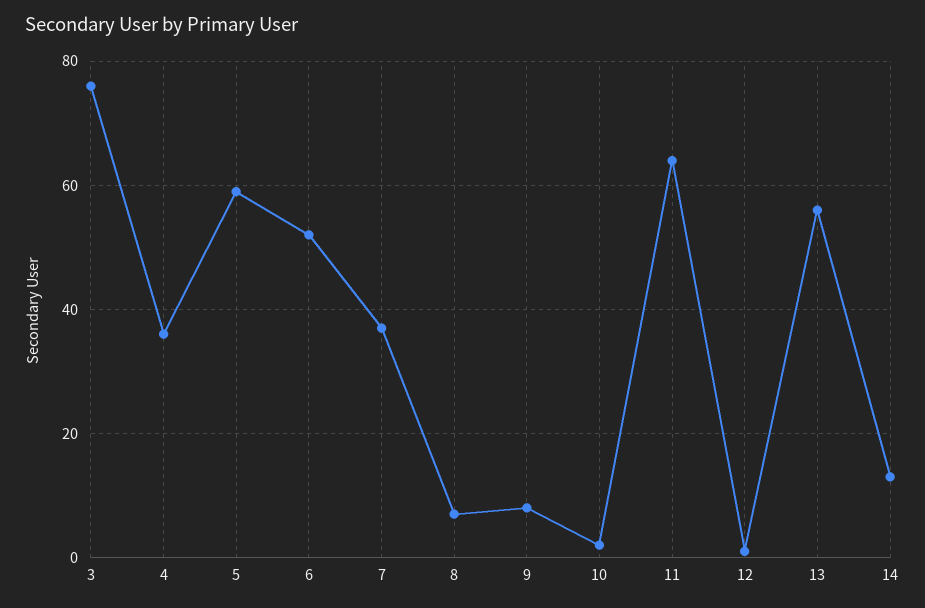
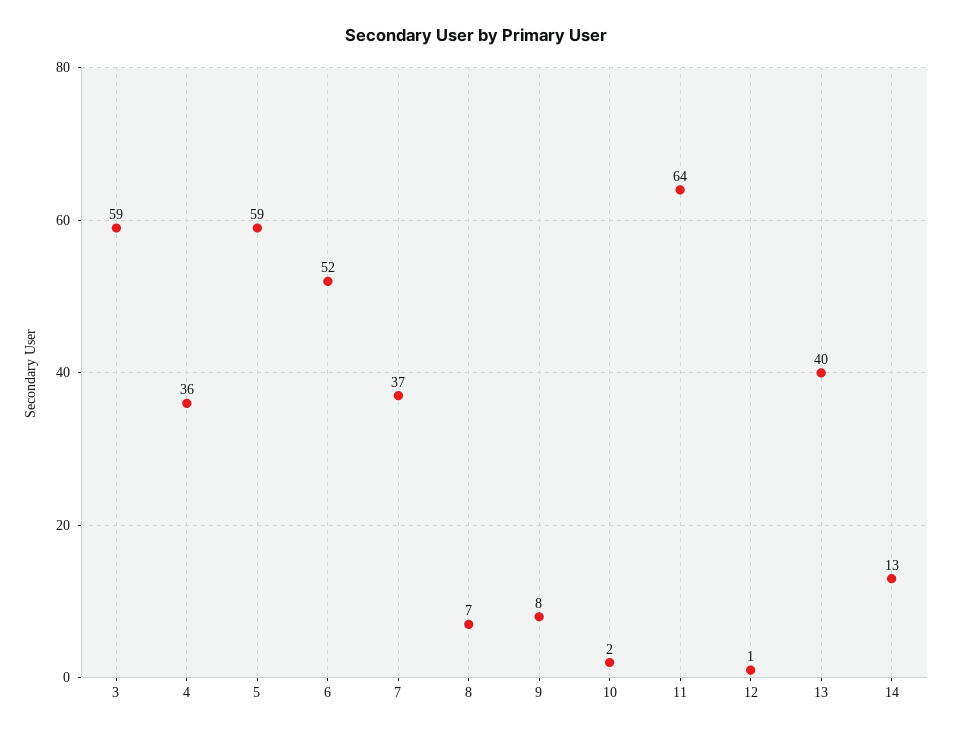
  {
-   "3": 75,
+   "3": 59,
    "4": 36,
    "5": 59,
    "6": 52,
    "7": 37,
    "8": 7,
    "9": 8,
    "10": 2,
    "11": 64,
    "12": 1,
-   "13": 55,
+   "13": 40,
    "14": 13
  }

